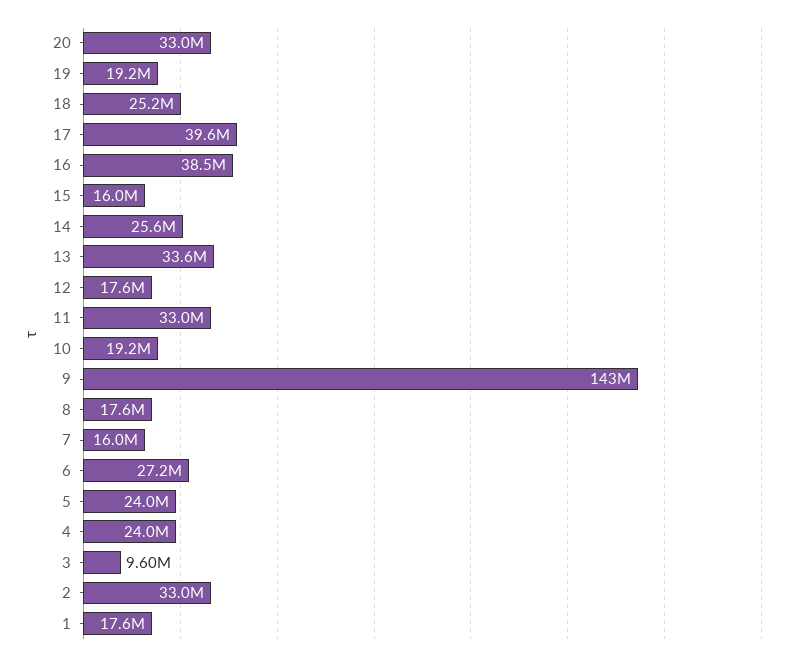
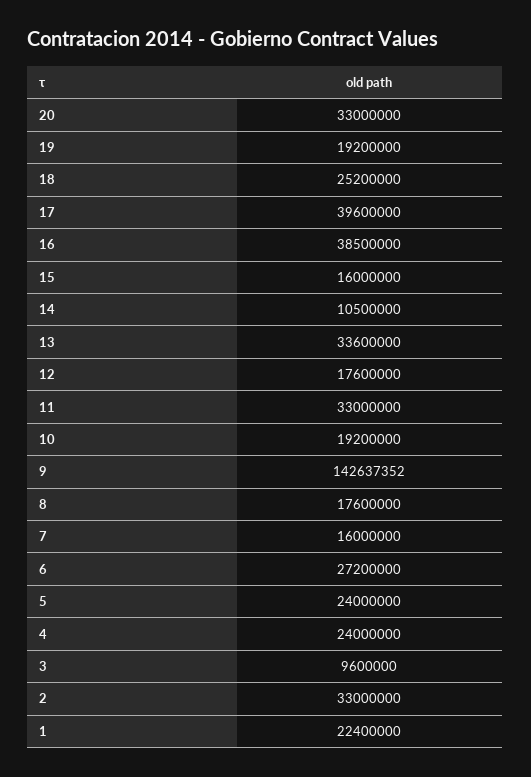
  {
    "20": 33000000,
    "19": 19200000,
    "18": 25200000,
    "17": 39600000,
    "16": 38500000,
    "15": 16000000,
-   "14": 25600000,
+   "14": 10500000,
    "13": 33600000,
    "12": 17600000,
    "11": 33000000,
    "10": 19200000,
    "9": 142637352,
    "8": 17600000,
    "7": 16000000,
    "6": 27200000,
    "5": 24000000,
    "4": 24000000,
    "3": 9600000,
    "2": 33000000,
-   "1": 17600000
+   "1": 22400000
  }

